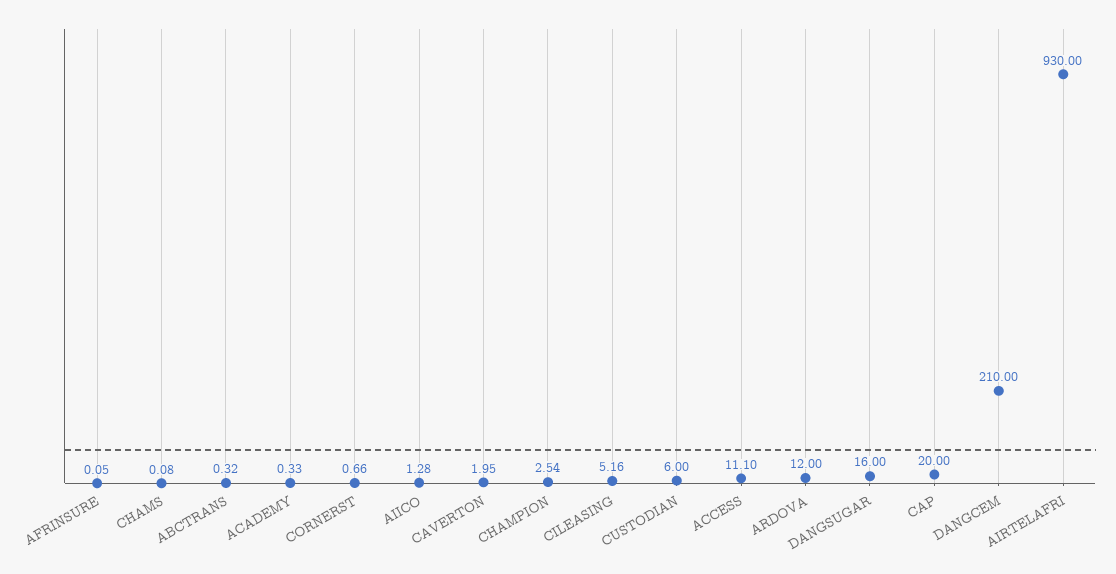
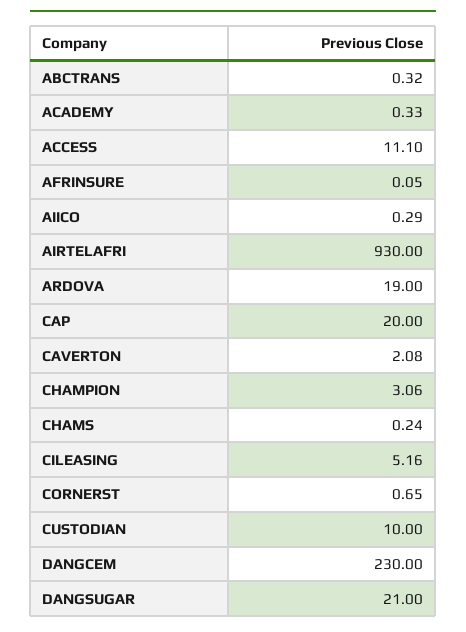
  {
    "AFRINSURE": 0.05,
-   "CHAMS": 0.08,
+   "CHAMS": 0.24,
    "ABCTRANS": 0.32,
    "ACADEMY": 0.33,
-   "CORNERST": 0.66,
+   "CORNERST": 0.65,
-   "AIICO": 1.28,
+   "AIICO": 0.29,
-   "CAVERTON": 1.95,
+   "CAVERTON": 2.08,
-   "CHAMPION": 2.54,
+   "CHAMPION": 3.06,
    "CILEASING": 5.16,
-   "CUSTODIAN": 6,
+   "CUSTODIAN": 10,
    "ACCESS": 11.1,
-   "ARDOVA": 12,
+   "ARDOVA": 19,
-   "DANGSUGAR": 16,
+   "DANGSUGAR": 21,
    "CAP": 20,
-   "DANGCEM": 210,
+   "DANGCEM": 230,
    "AIRTELAFRI": 930
  }

